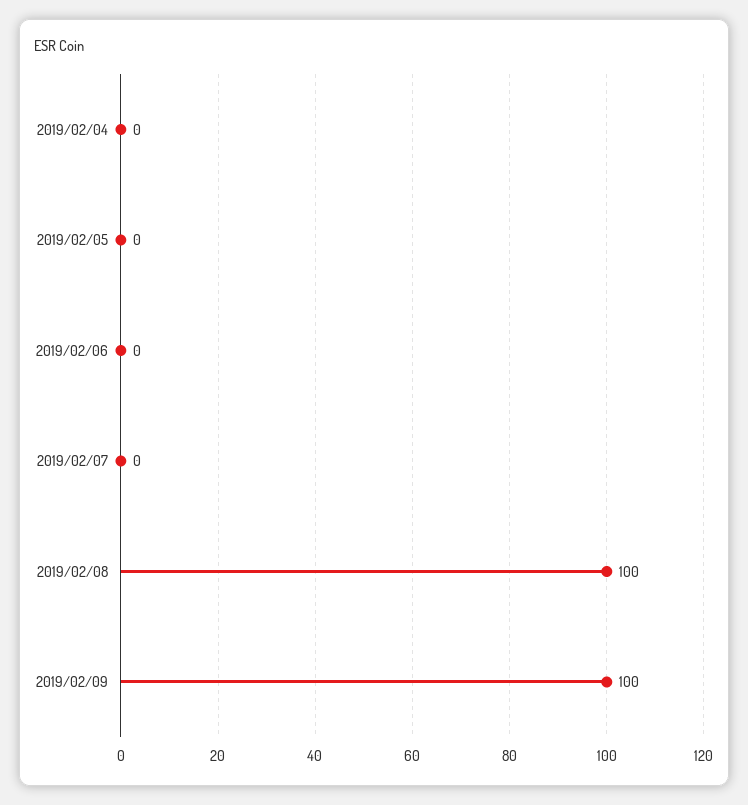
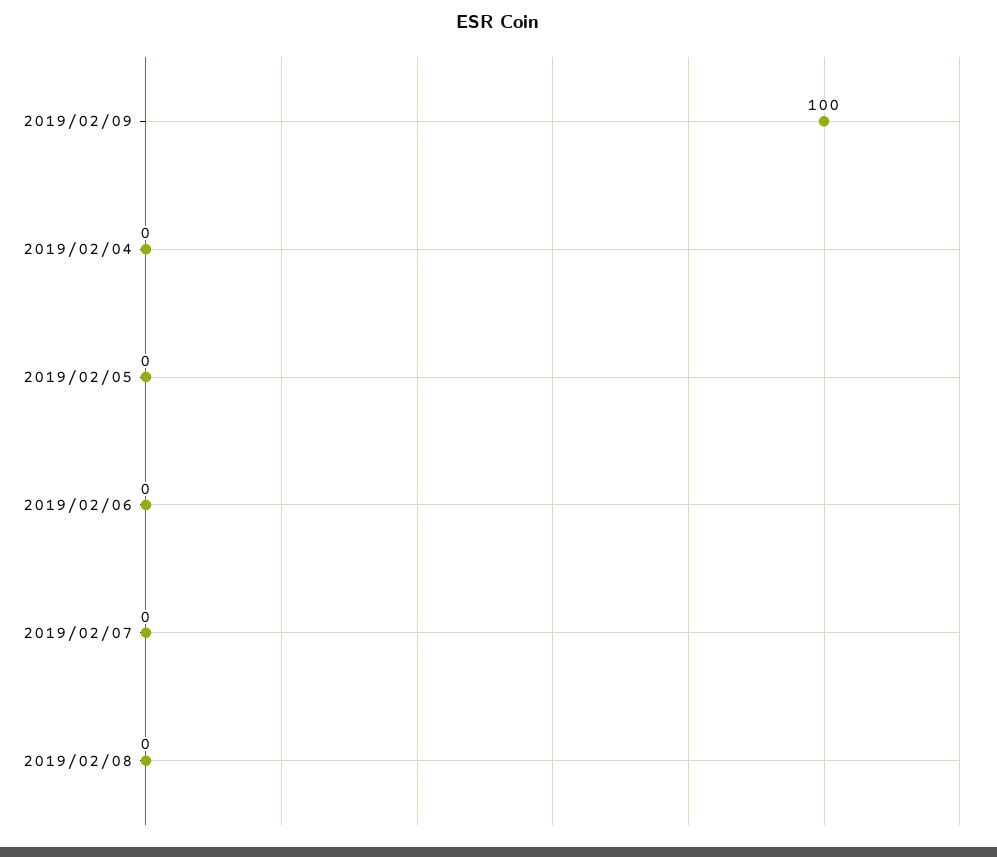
  {
    "2019/02/04": 0,
    "2019/02/05": 0,
    "2019/02/06": 0,
    "2019/02/07": 0,
-   "2019/02/08": 100,
+   "2019/02/08": 0,
    "2019/02/09": 100
  }

